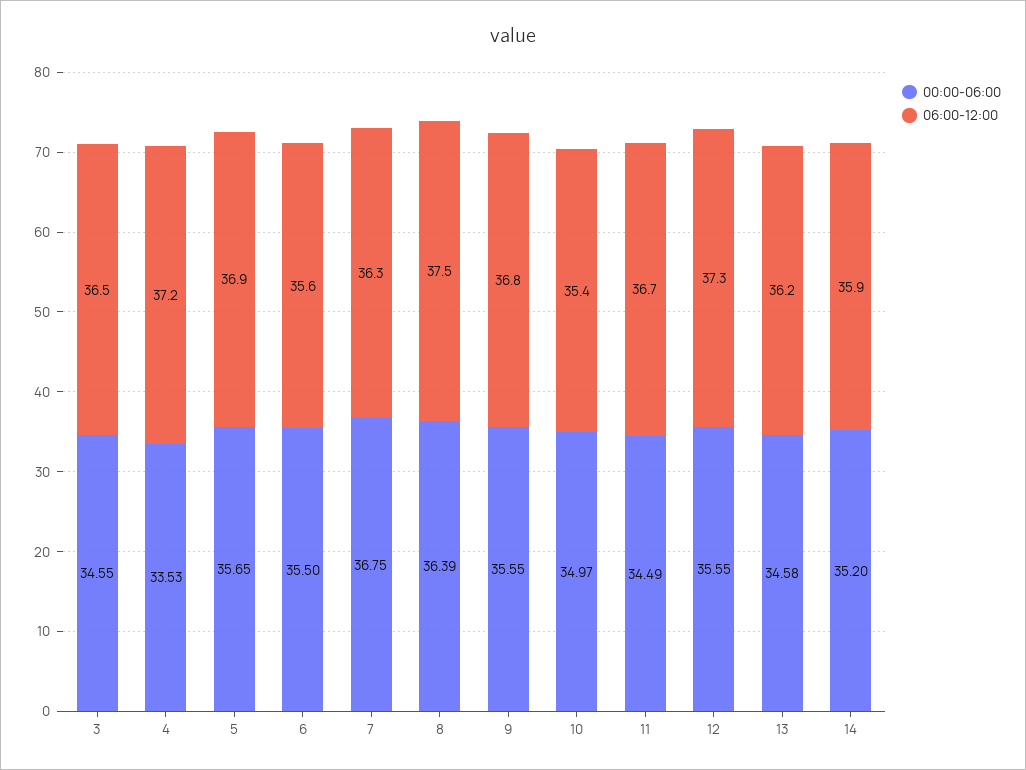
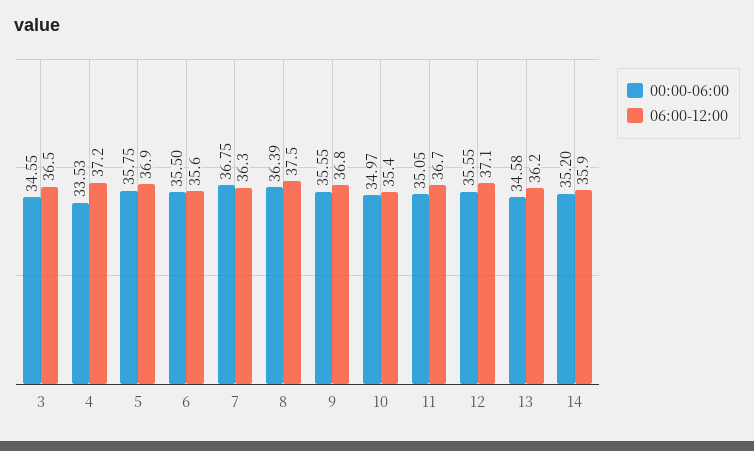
  {
    "00:00-06:00": {
      "3": 34.55,
      "4": 33.53,
-     "5": 35.65,
+     "5": 35.75,
      "6": 35.5,
      "7": 36.75,
      "8": 36.39,
      "9": 35.55,
      "10": 34.97,
-     "11": 34.49,
+     "11": 35.05,
      "12": 35.55,
      "13": 34.58,
      "14": 35.2
    },
    "06:00-12:00": {
      "3": 36.5,
      "4": 37.2,
      "5": 36.9,
      "6": 35.6,
      "7": 36.3,
      "8": 37.5,
      "9": 36.8,
      "10": 35.4,
      "11": 36.7,
-     "12": 37.3,
+     "12": 37.1,
      "13": 36.2,
      "14": 35.9
    }
  }

